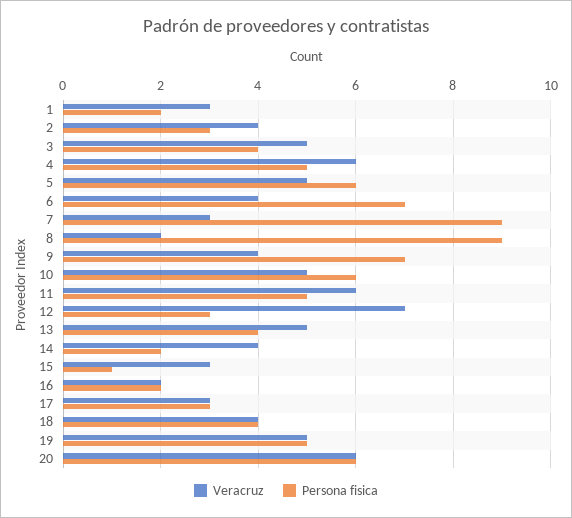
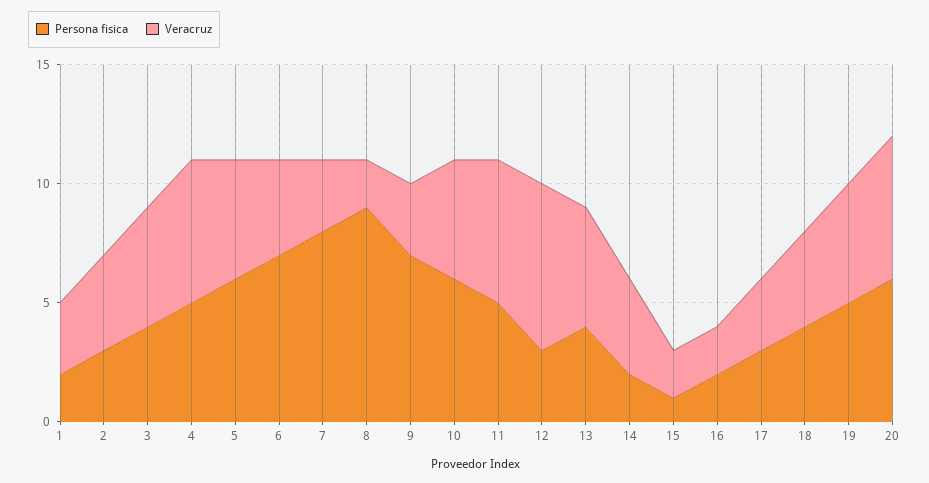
  {
    "Veracruz": {
      "1": 3,
      "2": 4,
      "3": 5,
      "4": 6,
      "5": 5,
      "6": 4,
      "7": 3,
      "8": 2,
-     "9": 4,
+     "9": 3,
      "10": 5,
      "11": 6,
      "12": 7,
      "13": 5,
      "14": 4,
-     "15": 3,
+     "15": 2,
      "16": 2,
      "17": 3,
      "18": 4,
      "19": 5,
      "20": 6
    },
    "Persona fisica": {
      "1": 2,
      "2": 3,
      "3": 4,
      "4": 5,
      "5": 6,
      "6": 7,
-     "7": 9,
+     "7": 8,
      "8": 9,
      "9": 7,
      "10": 6,
      "11": 5,
      "12": 3,
      "13": 4,
      "14": 2,
      "15": 1,
      "16": 2,
      "17": 3,
      "18": 4,
      "19": 5,
      "20": 6
    }
  }

